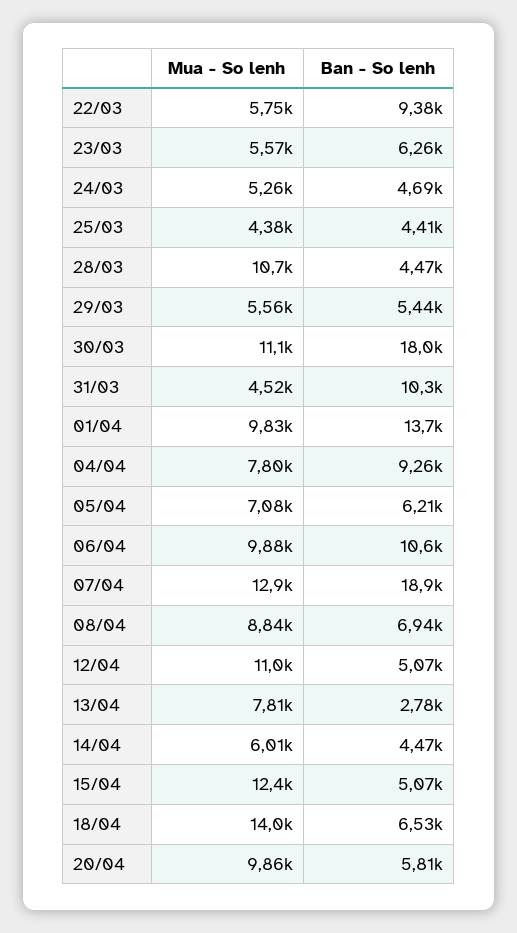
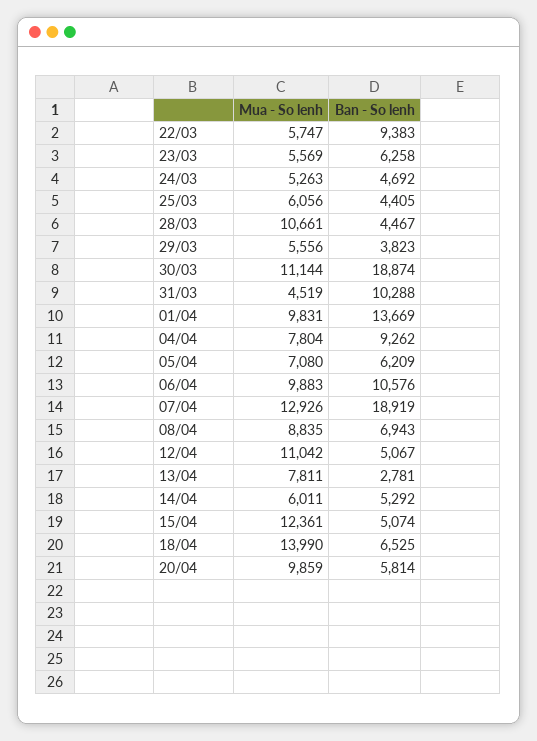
  {
    "Mua - So lenh": {
      "22/03": 5747,
      "23/03": 5569,
      "24/03": 5263,
-     "25/03": 4380,
+     "25/03": 6056,
      "28/03": 10661,
      "29/03": 5556,
      "30/03": 11144,
      "31/03": 4519,
      "01/04": 9831,
      "04/04": 7804,
      "05/04": 7080,
      "06/04": 9883,
      "07/04": 12926,
      "08/04": 8835,
      "12/04": 11042,
      "13/04": 7811,
      "14/04": 6011,
      "15/04": 12361,
      "18/04": 13990,
      "20/04": 9859
    },
    "Ban - So lenh": {
      "22/03": 9383,
      "23/03": 6258,
      "24/03": 4692,
      "25/03": 4405,
      "28/03": 4467,
-     "29/03": 5440,
+     "29/03": 3823,
-     "30/03": 18000,
+     "30/03": 18874,
      "31/03": 10288,
      "01/04": 13669,
      "04/04": 9262,
      "05/04": 6209,
      "06/04": 10576,
      "07/04": 18919,
      "08/04": 6943,
      "12/04": 5067,
      "13/04": 2781,
-     "14/04": 4470,
+     "14/04": 5292,
      "15/04": 5074,
      "18/04": 6525,
      "20/04": 5814
    }
  }

